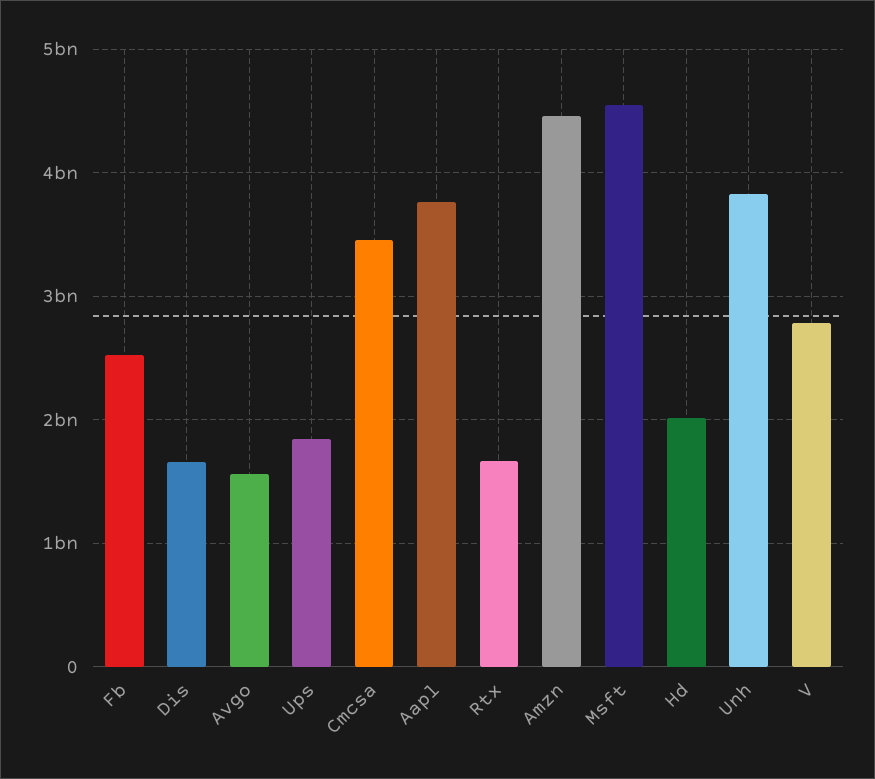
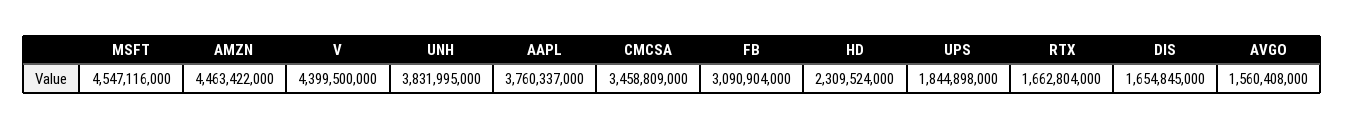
  {
-   "Fb": 2500000000,
+   "Fb": 3090904000,
    "Dis": 1654845000,
    "Avgo": 1560408000,
    "Ups": 1844898000,
    "Cmcsa": 3458809000,
    "Aapl": 3760337000,
    "Rtx": 1662804000,
    "Amzn": 4463422000,
    "Msft": 4547116000,
-   "Hd": 2000000000,
+   "Hd": 2309524000,
    "Unh": 3831995000,
-   "V": 2800000000
+   "V": 4399500000
  }

